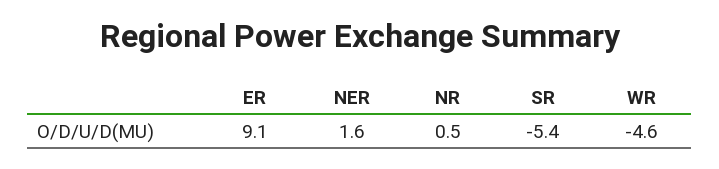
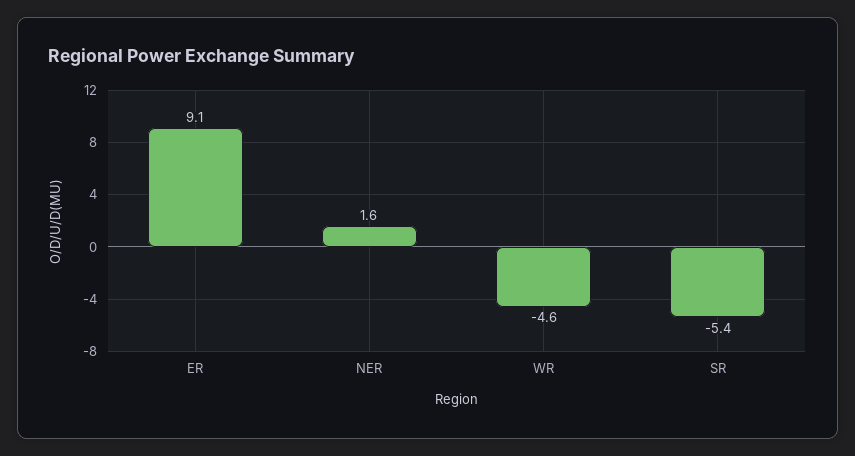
  {
    "ER": 9.1,
    "NER": 1.6,
-   "NR": 0.5,
    "SR": -5.4,
    "WR": -4.6
  }

